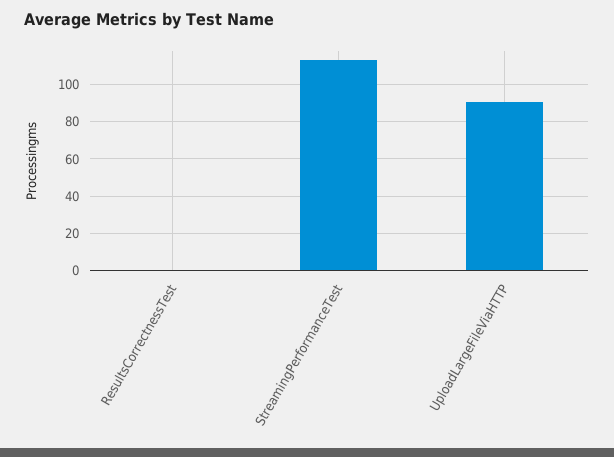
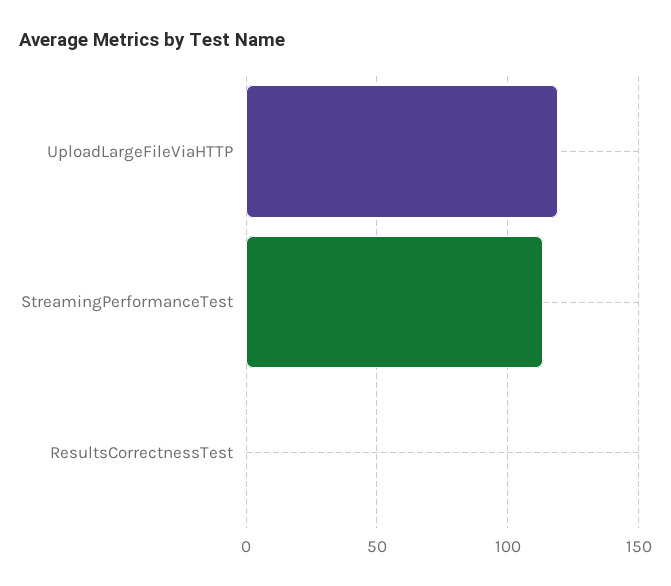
  {
    "ResultsCorrectnessTest": 0,
    "StreamingPerformanceTest": 115,
-   "UploadLargeFileViaHTTP": 90
+   "UploadLargeFileViaHTTP": 120
  }

